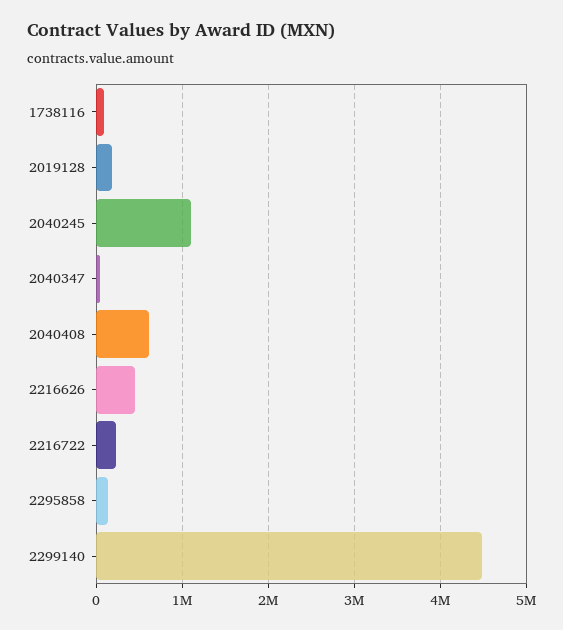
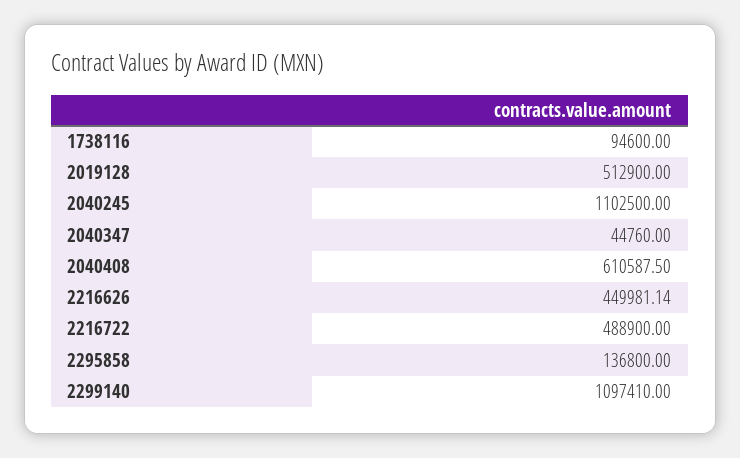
  {
    "1738116": 94600,
-   "2019128": 200000,
+   "2019128": 512900,
    "2040245": 1102500,
    "2040347": 44760,
    "2040408": 610587.5,
    "2216626": 449981.14,
-   "2216722": 200000,
+   "2216722": 488900,
    "2295858": 136800,
-   "2299140": 4500000
+   "2299140": 1097410
  }

